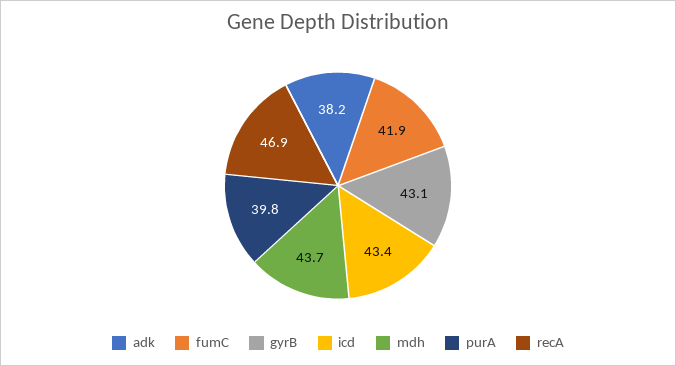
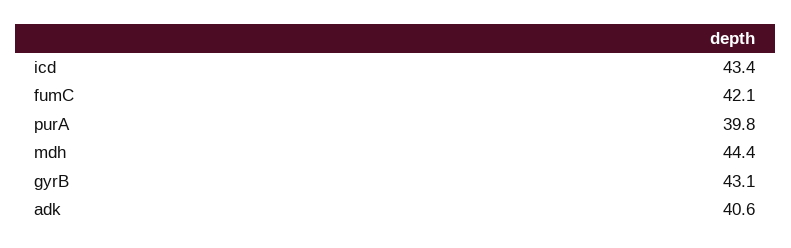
  {
-   "adk": 38.2,
+   "adk": 40.6,
-   "fumC": 41.9,
+   "fumC": 42.1,
    "gyrB": 43.1,
    "icd": 43.4,
-   "mdh": 43.7,
+   "mdh": 44.4,
-   "purA": 39.8,
+   "purA": 39.8
-   "recA": 46.9
  }

